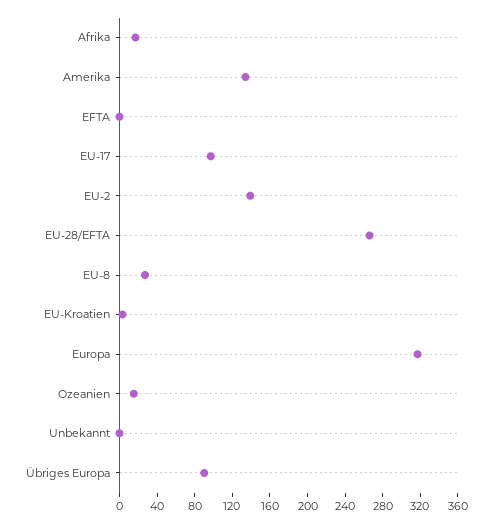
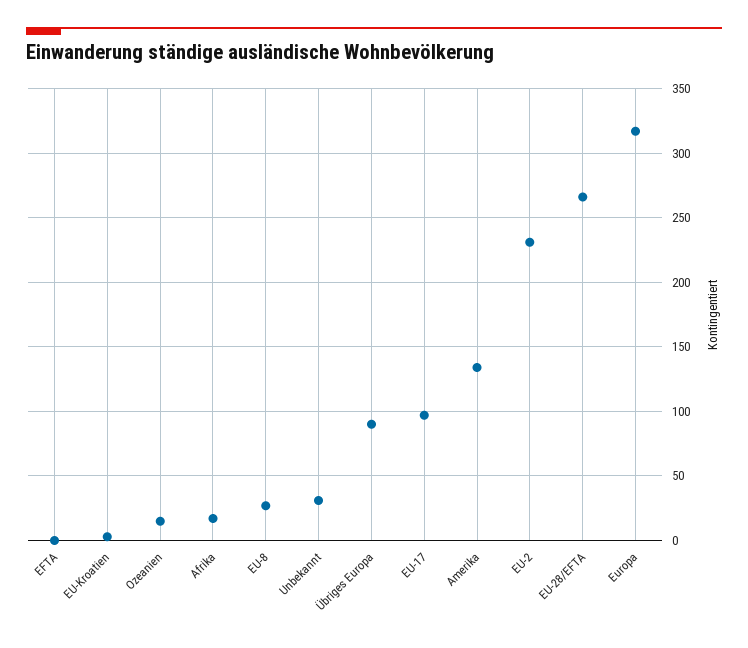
  {
    "Afrika": 15,
    "Amerika": 135,
    "EFTA": 0,
    "EU-17": 95,
-   "EU-2": 140,
+   "EU-2": 230,
    "EU-28/EFTA": 265,
    "EU-8": 25,
    "EU-Kroatien": 5,
    "Europa": 315,
    "Ozeanien": 15,
-   "Unbekannt": 0,
+   "Unbekannt": 30,
    "Übriges Europa": 90
  }

